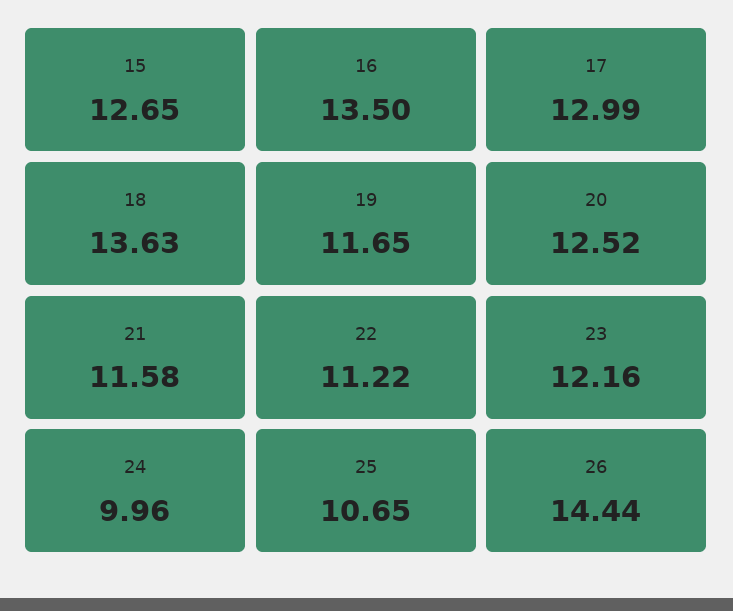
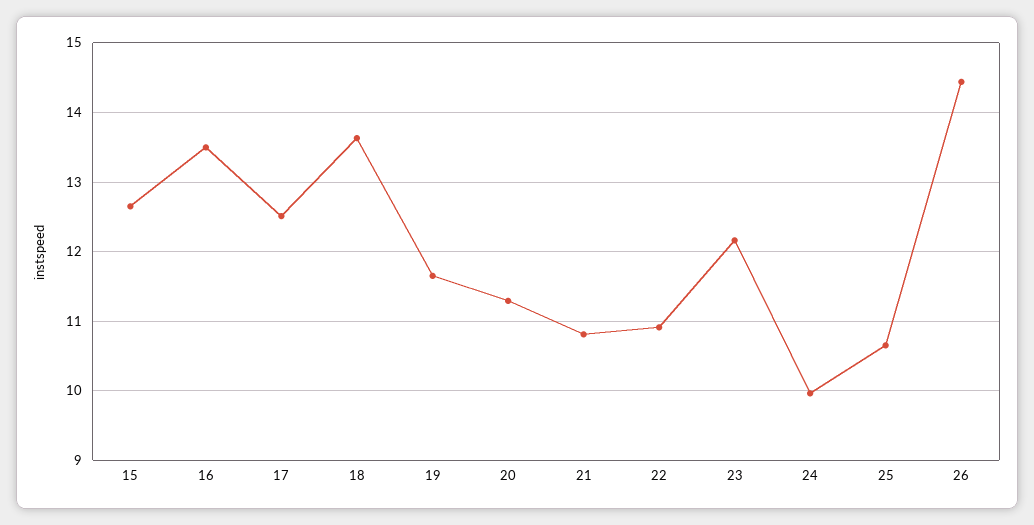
  {
    "15": 12.65,
    "16": 13.5,
-   "17": 12.99,
+   "17": 12.5,
    "18": 13.63,
    "19": 11.65,
-   "20": 12.52,
+   "20": 11.3,
-   "21": 11.58,
+   "21": 10.8,
-   "22": 11.22,
+   "22": 10.9,
    "23": 12.16,
    "24": 9.96,
    "25": 10.65,
    "26": 14.44
  }

